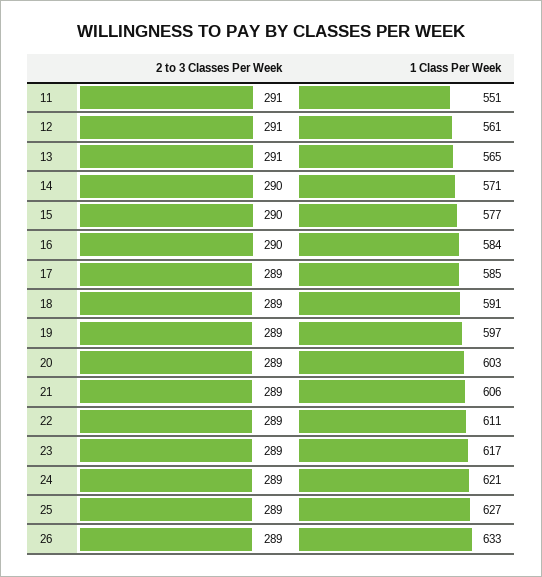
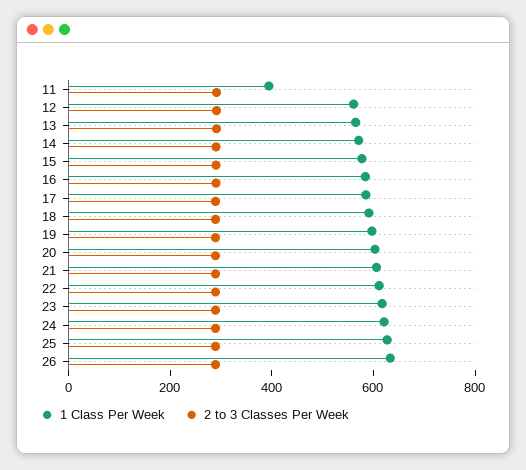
  {
    "2 to 3 Classes Per Week": {
      "11": 291,
      "12": 291,
      "13": 291,
      "14": 290,
      "15": 290,
      "16": 290,
      "17": 289,
      "18": 289,
      "19": 289,
      "20": 289,
      "21": 289,
      "22": 289,
      "23": 289,
      "24": 289,
      "25": 289,
      "26": 289
    },
    "1 Class Per Week": {
-     "11": 551,
+     "11": 400,
      "12": 561,
      "13": 565,
      "14": 571,
      "15": 577,
      "16": 584,
      "17": 585,
      "18": 591,
      "19": 597,
      "20": 603,
      "21": 606,
      "22": 611,
      "23": 617,
      "24": 621,
      "25": 627,
      "26": 633
    }
  }

